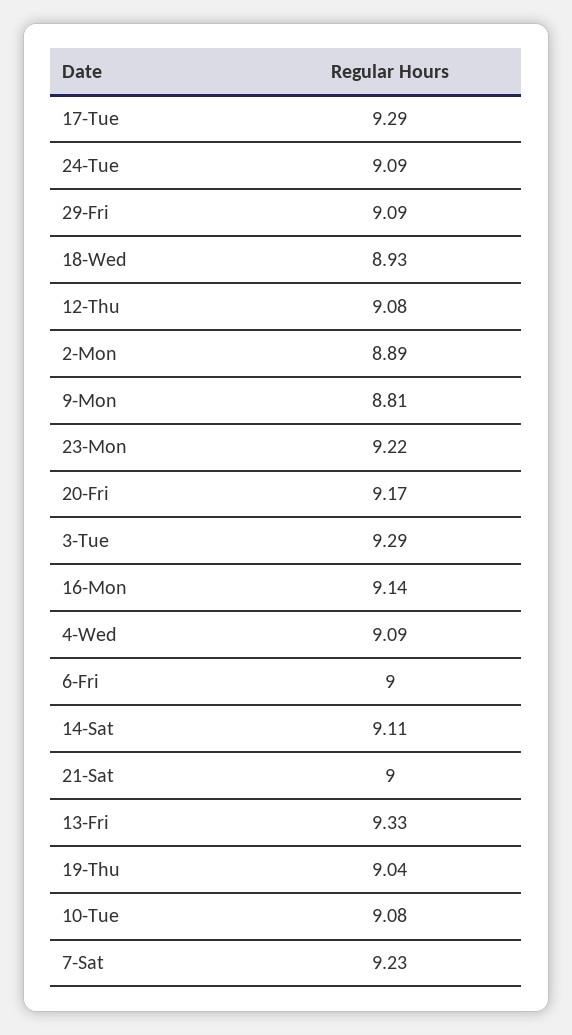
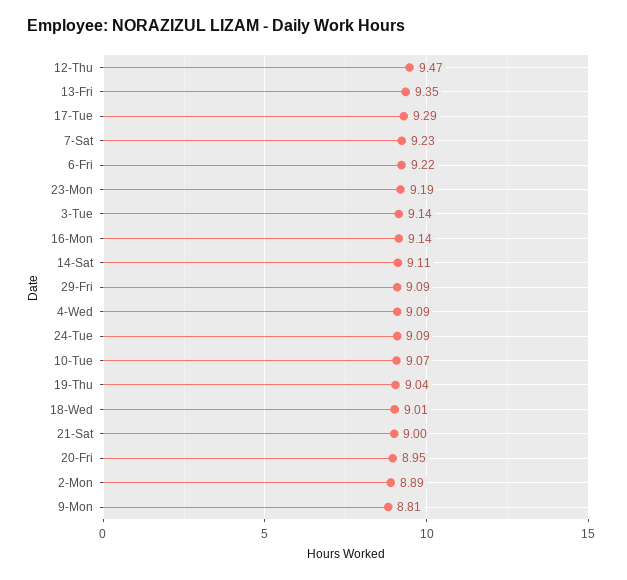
  {
    "17-Tue": 9.29,
    "24-Tue": 9.09,
    "29-Fri": 9.09,
-   "18-Wed": 8.93,
+   "18-Wed": 9.01,
-   "12-Thu": 9.08,
+   "12-Thu": 9.47,
    "2-Mon": 8.89,
    "9-Mon": 8.81,
-   "23-Mon": 9.22,
+   "23-Mon": 9.19,
-   "20-Fri": 9.17,
+   "20-Fri": 8.95,
-   "3-Tue": 9.29,
+   "3-Tue": 9.14,
    "16-Mon": 9.14,
    "4-Wed": 9.09,
-   "6-Fri": 9,
+   "6-Fri": 9.22,
    "14-Sat": 9.11,
    "21-Sat": 9,
-   "13-Fri": 9.33,
+   "13-Fri": 9.35,
    "19-Thu": 9.04,
-   "10-Tue": 9.08,
+   "10-Tue": 9.07,
    "7-Sat": 9.23
  }

